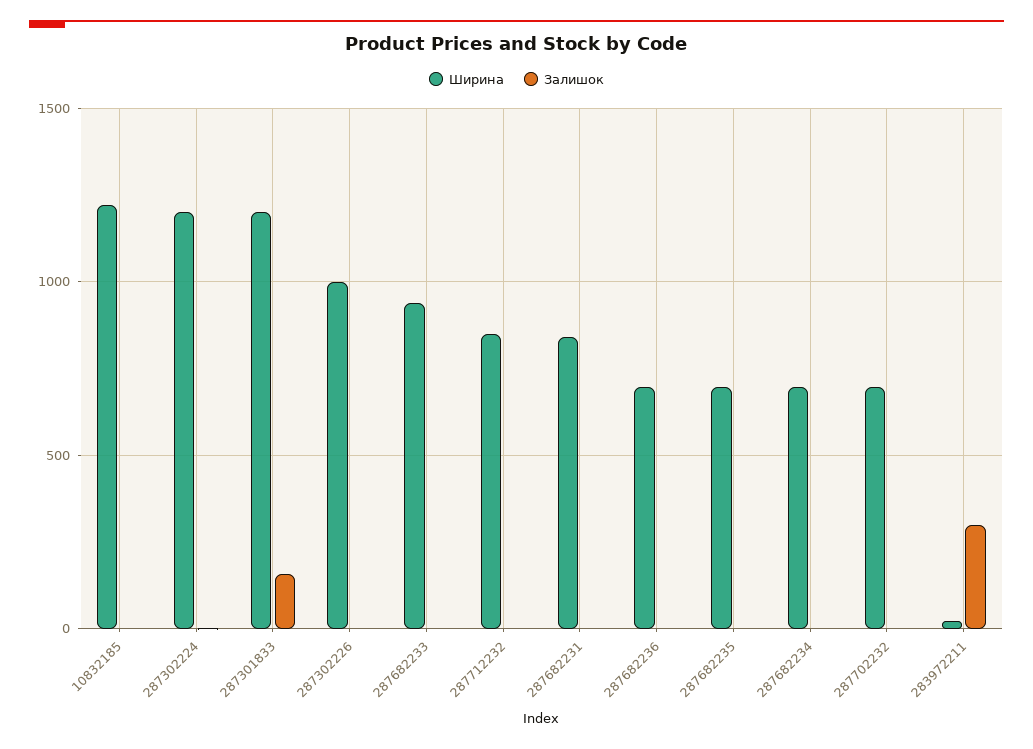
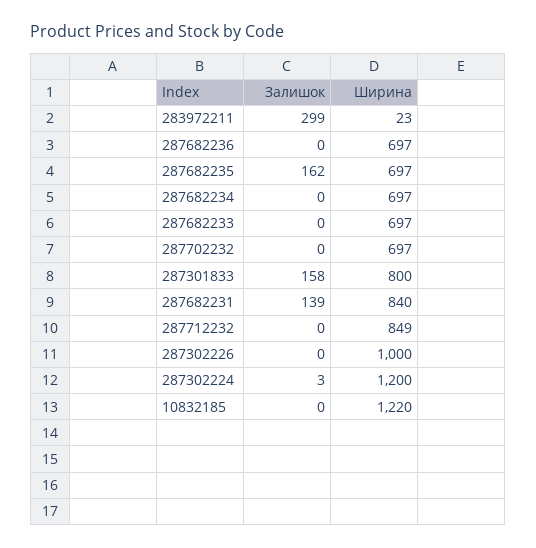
  {
    "Ширина": {
      "10832185": 1220,
      "287302224": 1200,
-     "287301833": 1200,
+     "287301833": 800,
      "287302226": 1000,
-     "287682233": 950,
+     "287682233": 697,
      "287712232": 849,
      "287682231": 840,
      "287682236": 697,
      "287682235": 697,
      "287682234": 697,
      "287702232": 697,
      "283972211": 23
    },
    "Залишок": {
      "10832185": 0,
      "287302224": 3,
      "287301833": 158,
      "287302226": 0,
      "287682233": 0,
      "287712232": 0,
-     "287682231": 0,
+     "287682231": 139,
      "287682236": 0,
-     "287682235": 0,
+     "287682235": 162,
      "287682234": 0,
      "287702232": 0,
      "283972211": 299
    }
  }

